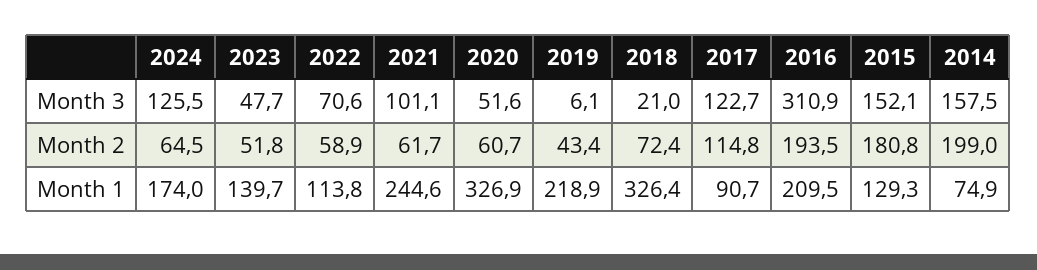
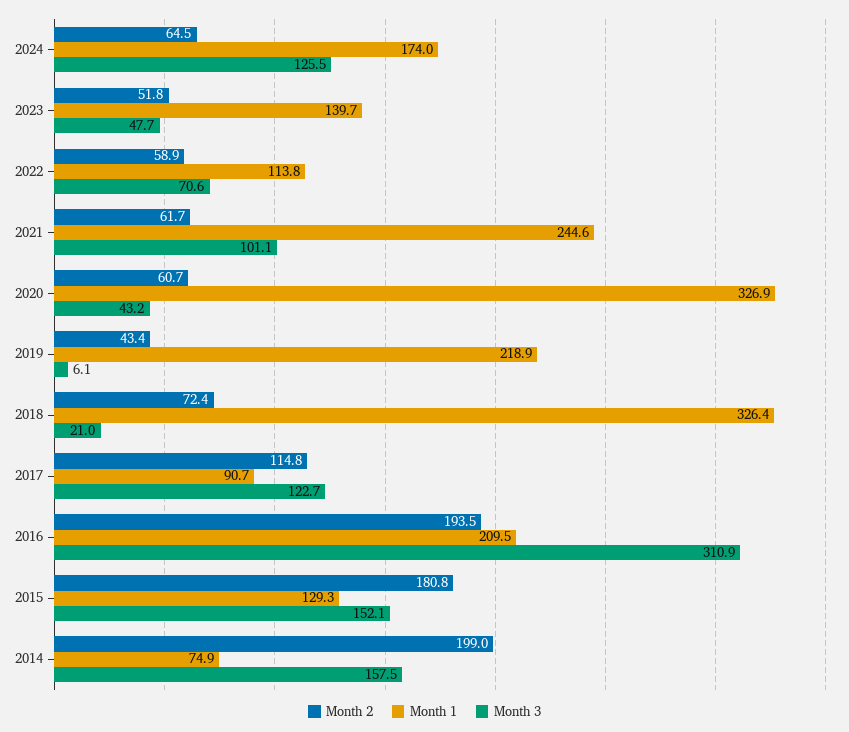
  {
    "Month 3": {
      "2024": 125.5,
      "2023": 47.7,
      "2022": 70.6,
      "2021": 101.1,
-     "2020": 51.6,
+     "2020": 43.2,
      "2019": 6.1,
      "2018": 21,
      "2017": 122.7,
      "2016": 310.9,
      "2015": 152.1,
      "2014": 157.5
    },
    "Month 2": {
      "2024": 64.5,
      "2023": 51.8,
      "2022": 58.9,
      "2021": 61.7,
      "2020": 60.7,
      "2019": 43.4,
      "2018": 72.4,
      "2017": 114.8,
      "2016": 193.5,
      "2015": 180.8,
      "2014": 199
    },
    "Month 1": {
      "2024": 174,
      "2023": 139.7,
      "2022": 113.8,
      "2021": 244.6,
      "2020": 326.9,
      "2019": 218.9,
      "2018": 326.4,
      "2017": 90.7,
      "2016": 209.5,
      "2015": 129.3,
      "2014": 74.9
    }
  }

